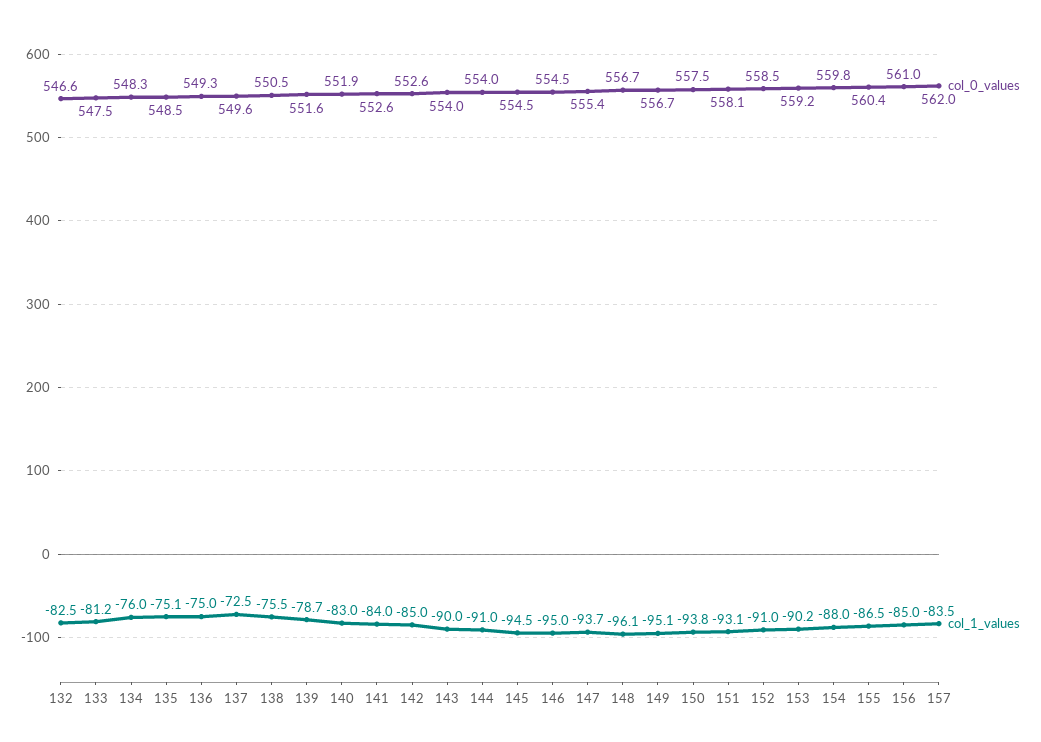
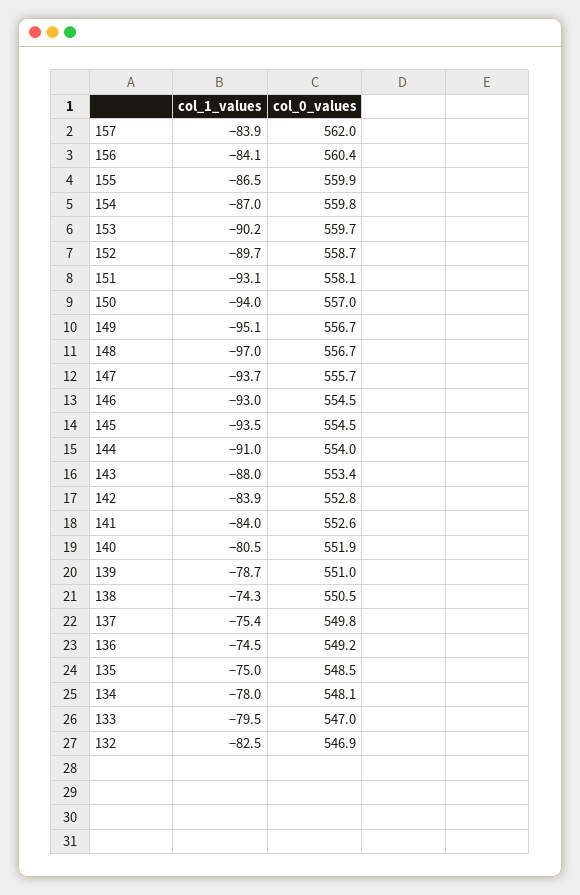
  {
    "col_0_values": {
-     "132": 546.6,
+     "132": 546.9,
-     "133": 547.5,
+     "133": 547,
-     "134": 548.3,
+     "134": 548.1,
      "135": 548.5,
-     "136": 549.3,
+     "136": 549.2,
-     "137": 549.6,
+     "137": 549.8,
      "138": 550.5,
-     "139": 551.6,
+     "139": 551,
      "140": 551.9,
      "141": 552.6,
-     "142": 552.6,
+     "142": 552.8,
-     "143": 554,
+     "143": 553.4,
      "144": 554,
      "145": 554.5,
      "146": 554.5,
-     "147": 555.4,
+     "147": 555.7,
      "148": 556.7,
      "149": 556.7,
-     "150": 557.5,
+     "150": 557,
      "151": 558.1,
-     "152": 558.5,
+     "152": 558.7,
-     "153": 559.2,
+     "153": 559.7,
      "154": 559.8,
-     "155": 560.4,
+     "155": 559.9,
-     "156": 561,
+     "156": 560.4,
      "157": 562
    },
    "col_1_values": {
      "132": -82.5,
-     "133": -81.2,
+     "133": -79.5,
-     "134": -76,
+     "134": -78,
-     "135": -75.1,
+     "135": -75,
-     "136": -75,
+     "136": -74.5,
-     "137": -72.5,
+     "137": -75.4,
-     "138": -75.5,
+     "138": -74.3,
      "139": -78.7,
-     "140": -83,
+     "140": -80.5,
      "141": -84,
-     "142": -85,
+     "142": -83.9,
-     "143": -90,
+     "143": -88,
      "144": -91,
-     "145": -94.5,
+     "145": -93.5,
-     "146": -95,
+     "146": -93,
      "147": -93.7,
-     "148": -96.1,
+     "148": -97,
      "149": -95.1,
-     "150": -93.8,
+     "150": -94,
      "151": -93.1,
-     "152": -91,
+     "152": -89.7,
      "153": -90.2,
-     "154": -88,
+     "154": -87,
      "155": -86.5,
-     "156": -85,
+     "156": -84.1,
-     "157": -83.5
+     "157": -83.9
    }
  }

